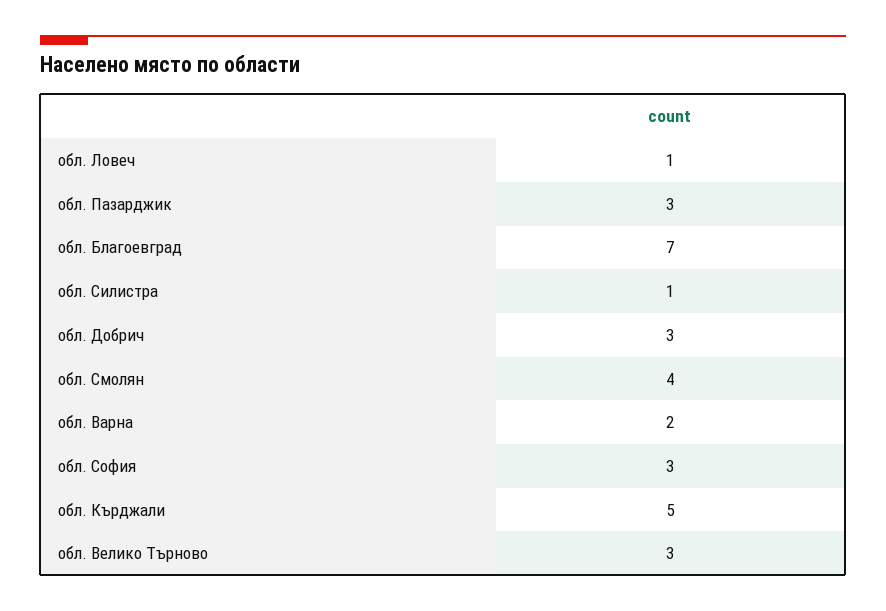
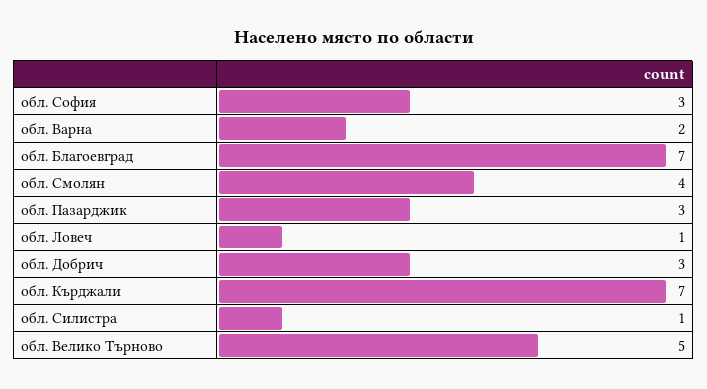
  {
    "обл. Ловеч": 1,
    "обл. Пазарджик": 3,
    "обл. Благоевград": 7,
    "обл. Силистра": 1,
    "обл. Добрич": 3,
    "обл. Смолян": 4,
    "обл. Варна": 2,
    "обл. София": 3,
-   "обл. Кърджали": 5,
+   "обл. Кърджали": 7,
-   "обл. Велико Търново": 3
+   "обл. Велико Търново": 5
  }

